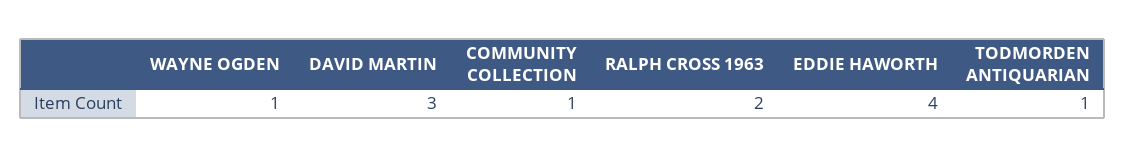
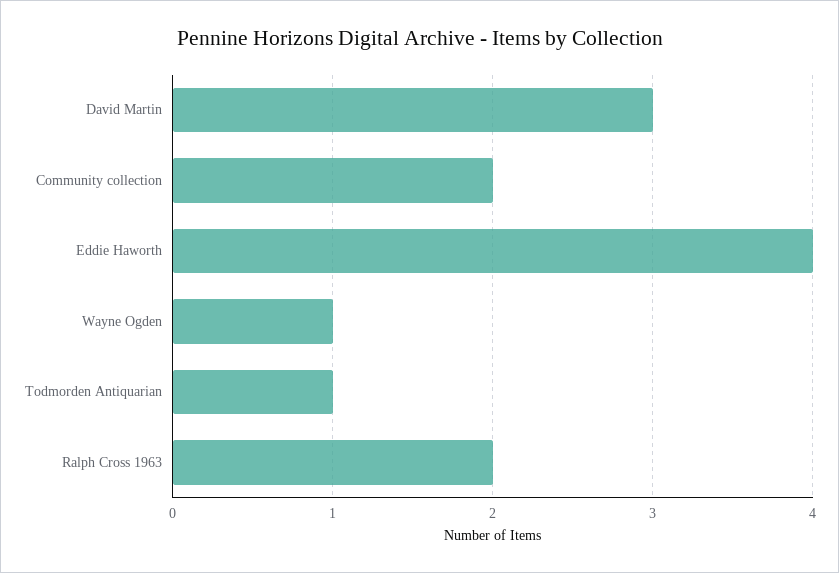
  {
    "WAYNE OGDEN": 1,
    "DAVID MARTIN": 3,
-   "COMMUNITY COLLECTION": 1,
+   "COMMUNITY COLLECTION": 2,
    "RALPH CROSS 1963": 2,
    "EDDIE HAWORTH": 4,
    "TODMORDEN ANTIQUARIAN": 1
  }

